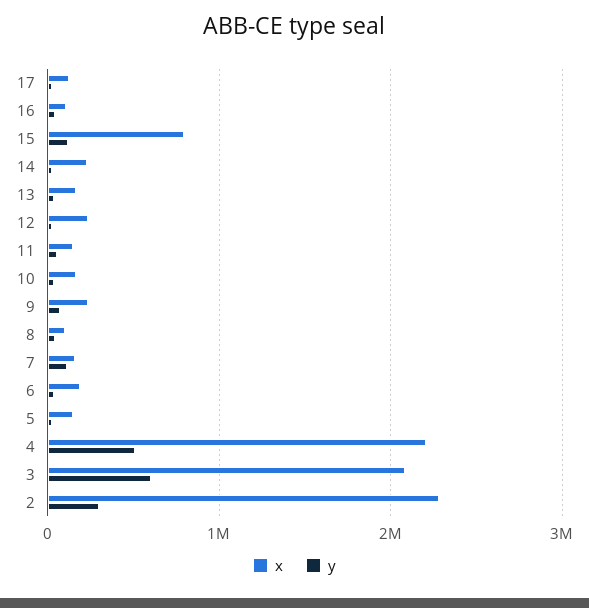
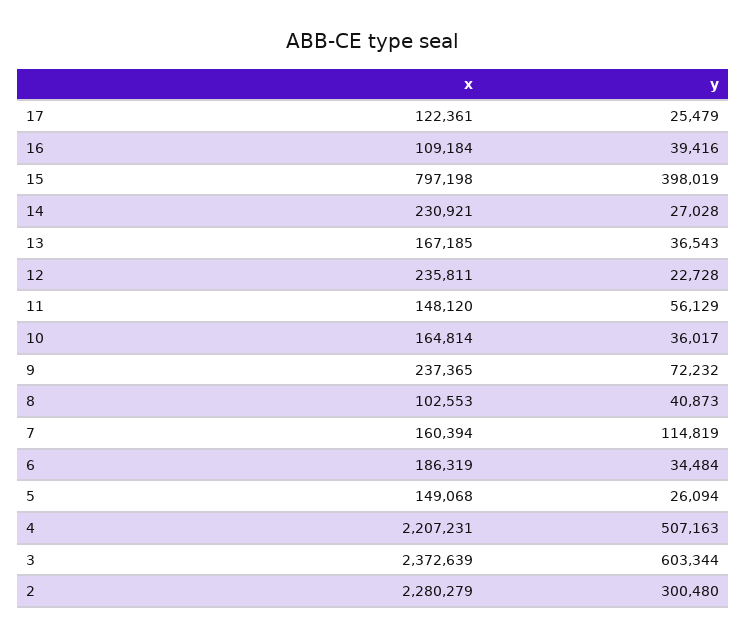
  {
    "x": {
      "17": 122361,
      "16": 109184,
      "15": 797198,
      "14": 230921,
      "13": 167185,
      "12": 235811,
      "11": 148120,
      "10": 164814,
      "9": 237365,
      "8": 102553,
      "7": 160394,
      "6": 186319,
      "5": 149068,
      "4": 2207231,
-     "3": 2100000,
+     "3": 2372639,
      "2": 2280279
    },
    "y": {
      "17": 25479,
      "16": 39416,
-     "15": 100000,
+     "15": 398019,
      "14": 27028,
      "13": 36543,
      "12": 22728,
      "11": 56129,
      "10": 36017,
      "9": 72232,
      "8": 40873,
      "7": 114819,
      "6": 34484,
      "5": 26094,
      "4": 507163,
      "3": 603344,
      "2": 300480
    }
  }

